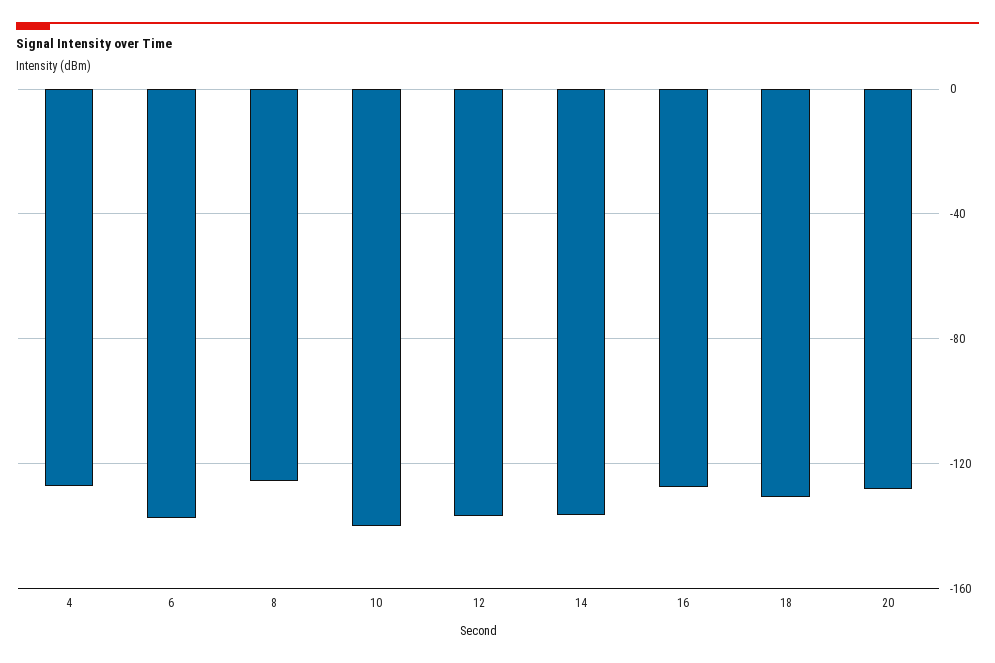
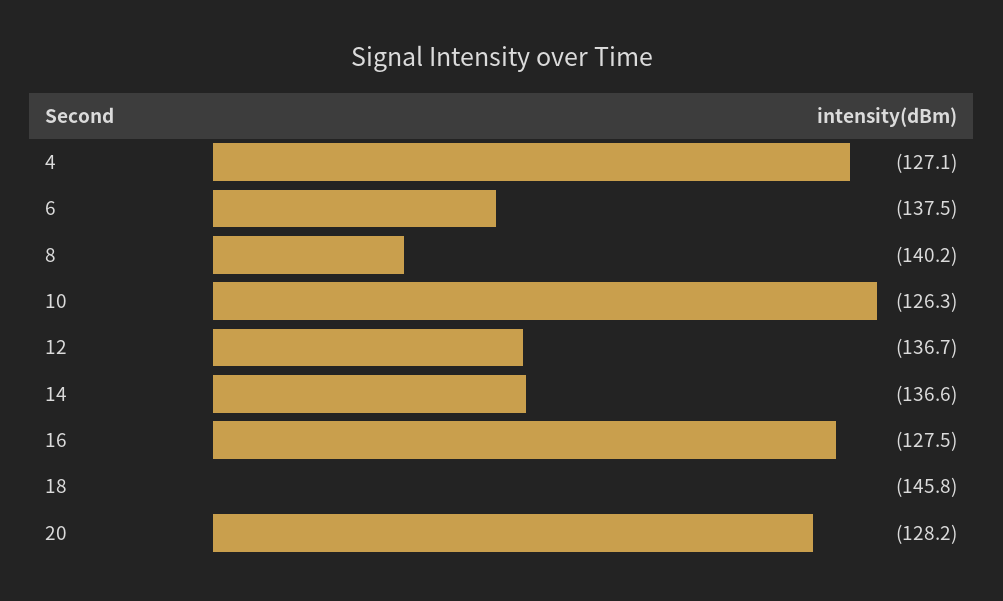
  {
    "4": -127.1,
    "6": -137.5,
-   "8": -125,
+   "8": -140.2,
-   "10": -140,
+   "10": -126.3,
    "12": -136.7,
    "14": -136.6,
    "16": -127.5,
-   "18": -130,
+   "18": -145.8,
    "20": -128.2
  }

